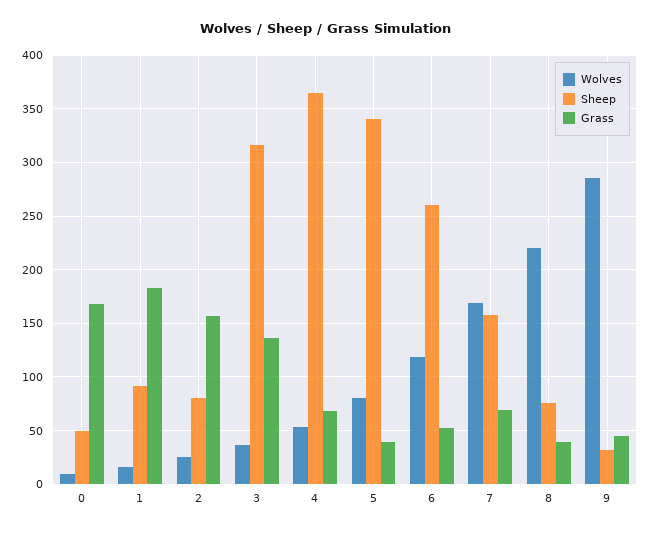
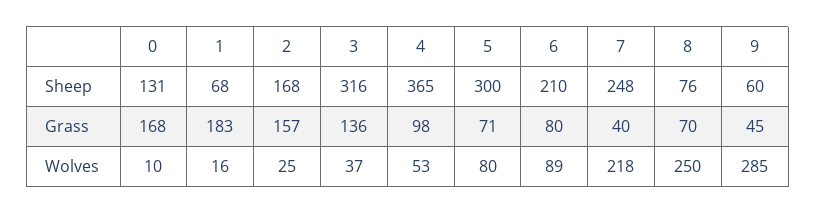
  {
    "Wolves": {
      "0": 10,
      "1": 16,
      "2": 25,
      "3": 37,
      "4": 53,
      "5": 80,
-     "6": 120,
+     "6": 89,
-     "7": 170,
+     "7": 218,
-     "8": 220,
+     "8": 250,
      "9": 285
    },
    "Sheep": {
-     "0": 50,
+     "0": 131,
-     "1": 90,
+     "1": 68,
-     "2": 80,
+     "2": 168,
      "3": 316,
      "4": 365,
-     "5": 340,
+     "5": 300,
-     "6": 260,
+     "6": 210,
-     "7": 160,
+     "7": 248,
      "8": 76,
-     "9": 30
+     "9": 60
    },
    "Grass": {
      "0": 168,
      "1": 183,
      "2": 157,
      "3": 136,
-     "4": 70,
+     "4": 98,
-     "5": 40,
+     "5": 71,
-     "6": 50,
+     "6": 80,
-     "7": 70,
+     "7": 40,
-     "8": 40,
+     "8": 70,
      "9": 45
    }
  }

